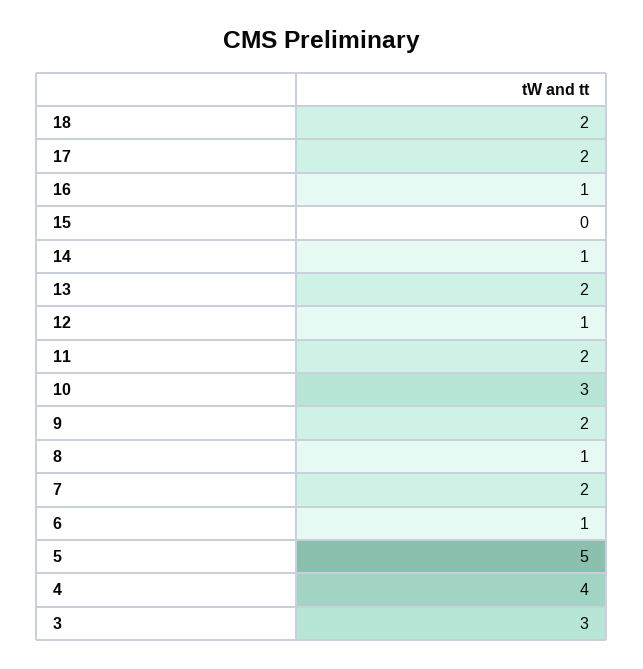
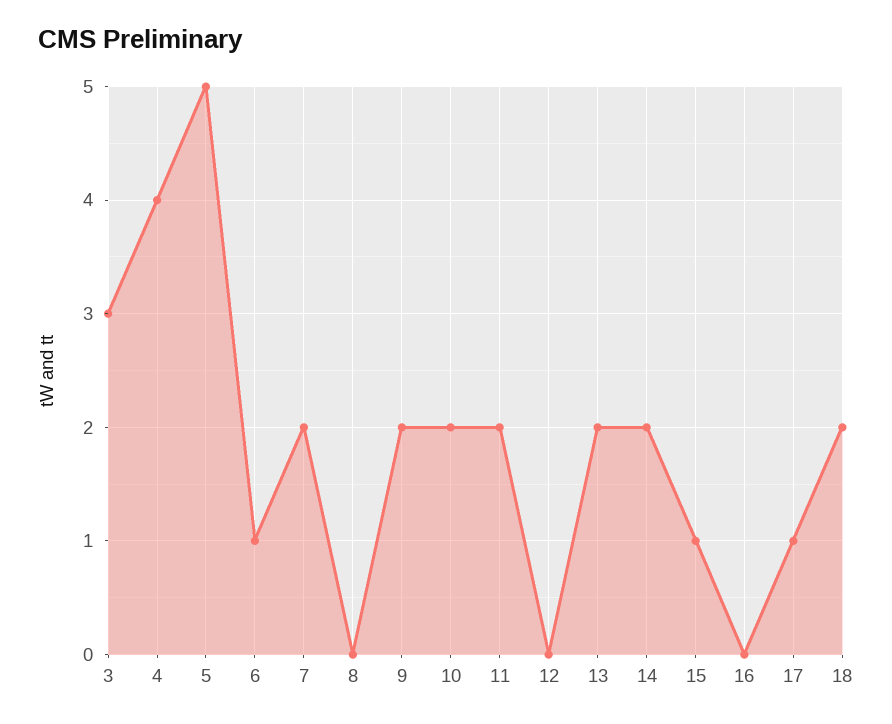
  {
    "18": 2,
-   "17": 2,
+   "17": 1,
-   "16": 1,
+   "16": 0,
-   "15": 0,
+   "15": 1,
-   "14": 1,
+   "14": 2,
    "13": 2,
-   "12": 1,
+   "12": 0,
    "11": 2,
-   "10": 3,
+   "10": 2,
    "9": 2,
-   "8": 1,
+   "8": 0,
    "7": 2,
    "6": 1,
    "5": 5,
    "4": 4,
    "3": 3
  }

